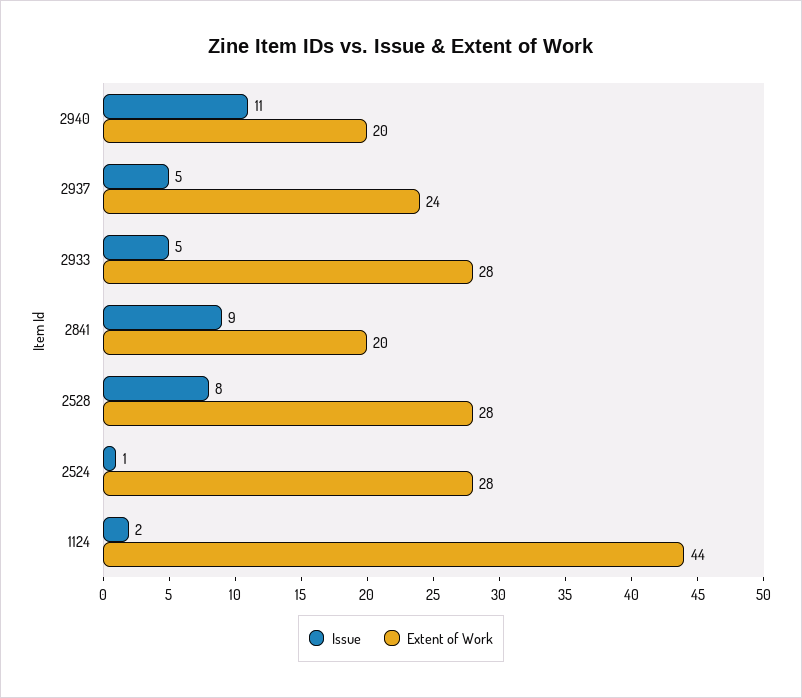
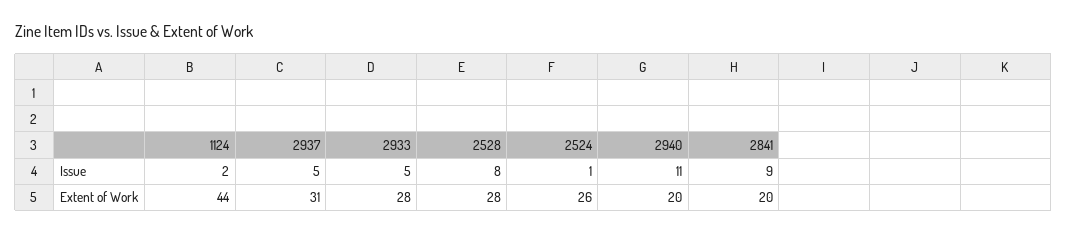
  {
    "Issue": {
      "2940": 11,
      "2937": 5,
      "2933": 5,
      "2841": 9,
      "2528": 8,
      "2524": 1,
      "1124": 2
    },
    "Extent of Work": {
      "2940": 20,
-     "2937": 24,
+     "2937": 31,
      "2933": 28,
      "2841": 20,
      "2528": 28,
-     "2524": 28,
+     "2524": 26,
      "1124": 44
    }
  }

